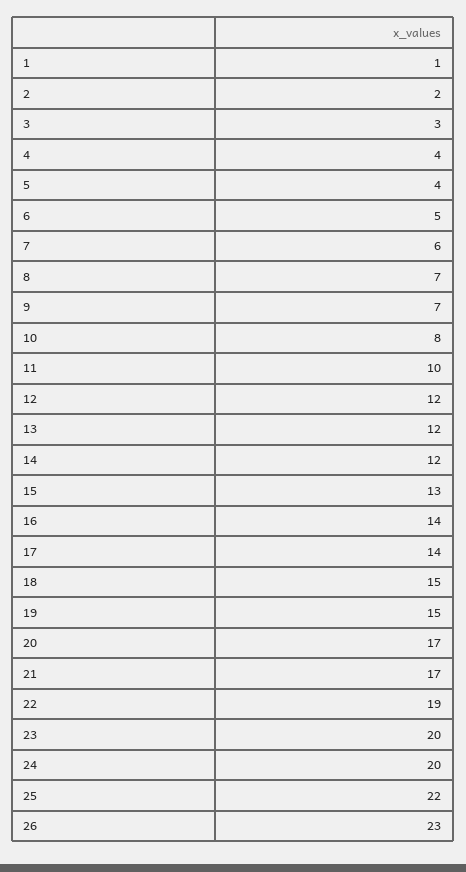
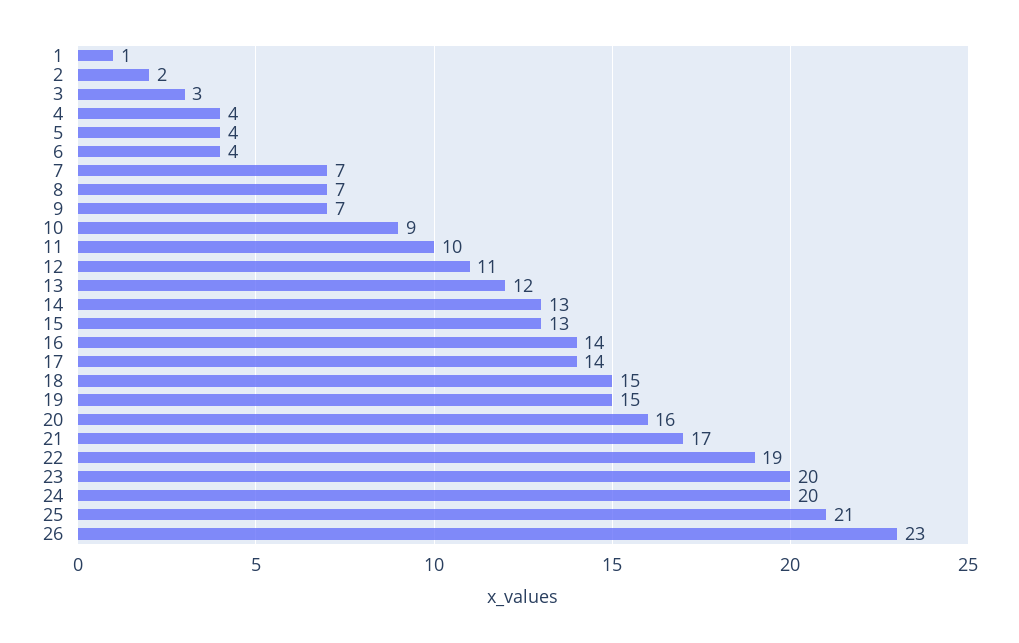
  {
    "1": 1,
    "2": 2,
    "3": 3,
    "4": 4,
    "5": 4,
-   "6": 5,
+   "6": 4,
-   "7": 6,
+   "7": 7,
    "8": 7,
    "9": 7,
-   "10": 8,
+   "10": 9,
    "11": 10,
-   "12": 12,
+   "12": 11,
    "13": 12,
-   "14": 12,
+   "14": 13,
    "15": 13,
    "16": 14,
    "17": 14,
    "18": 15,
    "19": 15,
-   "20": 17,
+   "20": 16,
    "21": 17,
    "22": 19,
    "23": 20,
    "24": 20,
-   "25": 22,
+   "25": 21,
    "26": 23
  }

